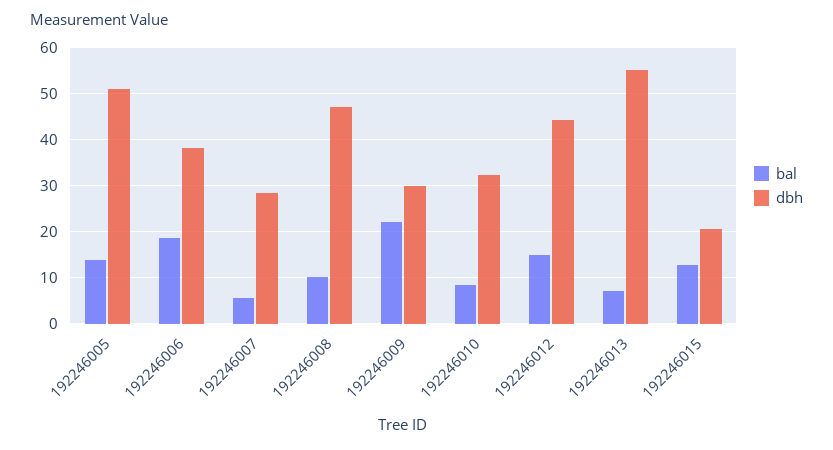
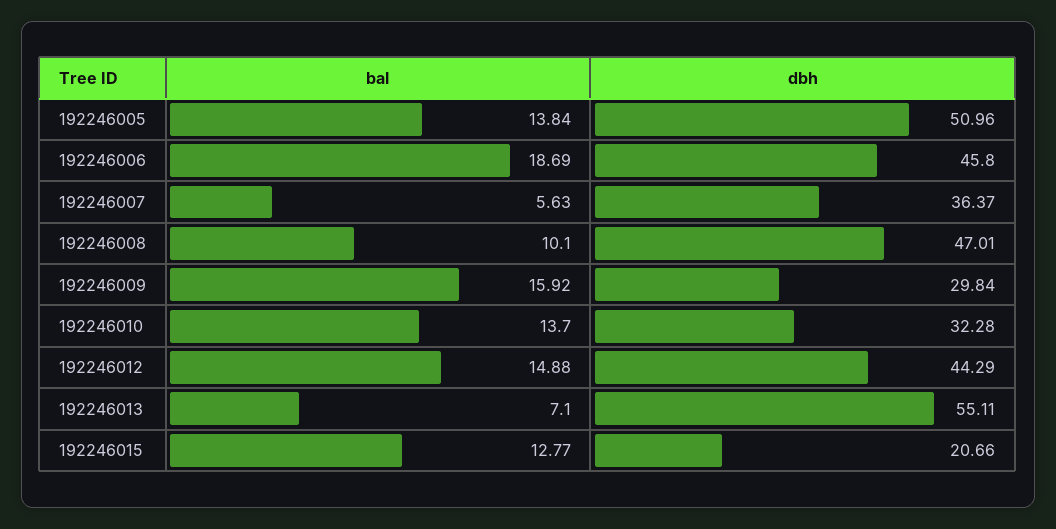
  {
    "bal": {
      "192246005": 13.84,
      "192246006": 18.69,
      "192246007": 5.63,
      "192246008": 10.1,
-     "192246009": 22,
+     "192246009": 15.92,
-     "192246010": 8,
+     "192246010": 13.7,
      "192246012": 14.88,
      "192246013": 7.1,
      "192246015": 12.77
    },
    "dbh": {
      "192246005": 50.96,
-     "192246006": 38,
+     "192246006": 45.8,
-     "192246007": 28,
+     "192246007": 36.37,
      "192246008": 47.01,
      "192246009": 29.84,
      "192246010": 32.28,
      "192246012": 44.29,
      "192246013": 55.11,
      "192246015": 20.66
    }
  }

